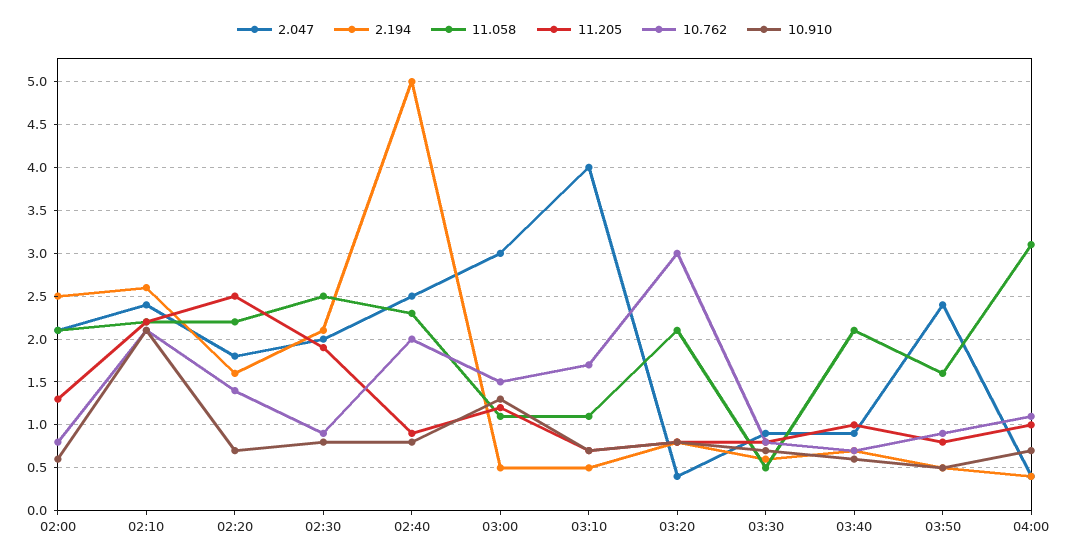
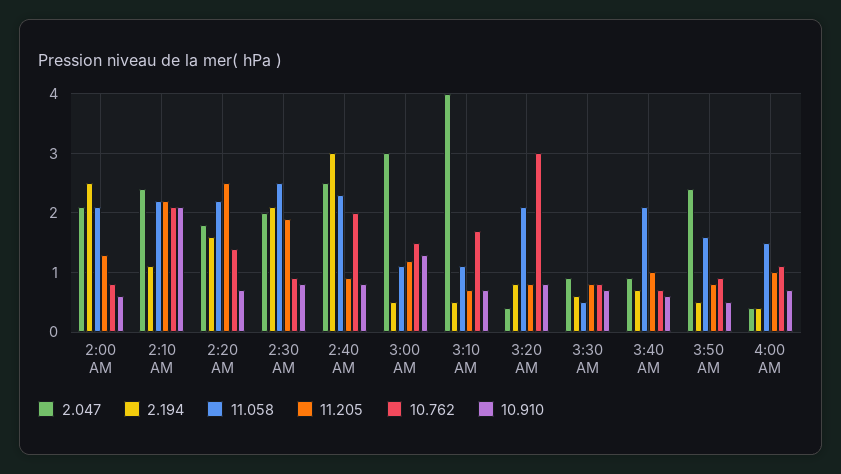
  {
    "2.047": {
      "02:00": 2.1,
      "02:10": 2.4,
      "02:20": 1.8,
      "02:30": 2,
      "02:40": 2.5,
      "03:00": 3,
      "03:10": 4,
      "03:20": 0.4,
      "03:30": 0.9,
      "03:40": 0.9,
      "03:50": 2.4,
      "04:00": 0.4
    },
    "2.194": {
      "02:00": 2.5,
-     "02:10": 2.6,
+     "02:10": 1,
      "02:20": 1.6,
      "02:30": 2.1,
-     "02:40": 5,
+     "02:40": 3,
      "03:00": 0.5,
      "03:10": 0.5,
      "03:20": 0.8,
      "03:30": 0.6,
      "03:40": 0.7,
      "03:50": 0.5,
      "04:00": 0.4
    },
    "11.058": {
      "02:00": 2.1,
      "02:10": 2.2,
      "02:20": 2.2,
      "02:30": 2.5,
      "02:40": 2.3,
      "03:00": 1.1,
      "03:10": 1.1,
      "03:20": 2.1,
      "03:30": 0.5,
      "03:40": 2.1,
      "03:50": 1.6,
-     "04:00": 3.1
+     "04:00": 1.5
    },
    "11.205": {
      "02:00": 1.3,
      "02:10": 2.2,
      "02:20": 2.5,
      "02:30": 1.9,
      "02:40": 0.9,
      "03:00": 1.2,
      "03:10": 0.7,
      "03:20": 0.8,
      "03:30": 0.8,
      "03:40": 1,
      "03:50": 0.8,
      "04:00": 1
    },
    "10.762": {
      "02:00": 0.8,
      "02:10": 2.1,
      "02:20": 1.4,
      "02:30": 0.9,
      "02:40": 2,
      "03:00": 1.5,
      "03:10": 1.7,
      "03:20": 3,
      "03:30": 0.8,
      "03:40": 0.7,
      "03:50": 0.9,
      "04:00": 1.1
    },
    "10.910": {
      "02:00": 0.6,
      "02:10": 2.1,
      "02:20": 0.7,
      "02:30": 0.8,
      "02:40": 0.8,
      "03:00": 1.3,
      "03:10": 0.7,
      "03:20": 0.8,
      "03:30": 0.7,
      "03:40": 0.6,
      "03:50": 0.5,
      "04:00": 0.7
    }
  }

